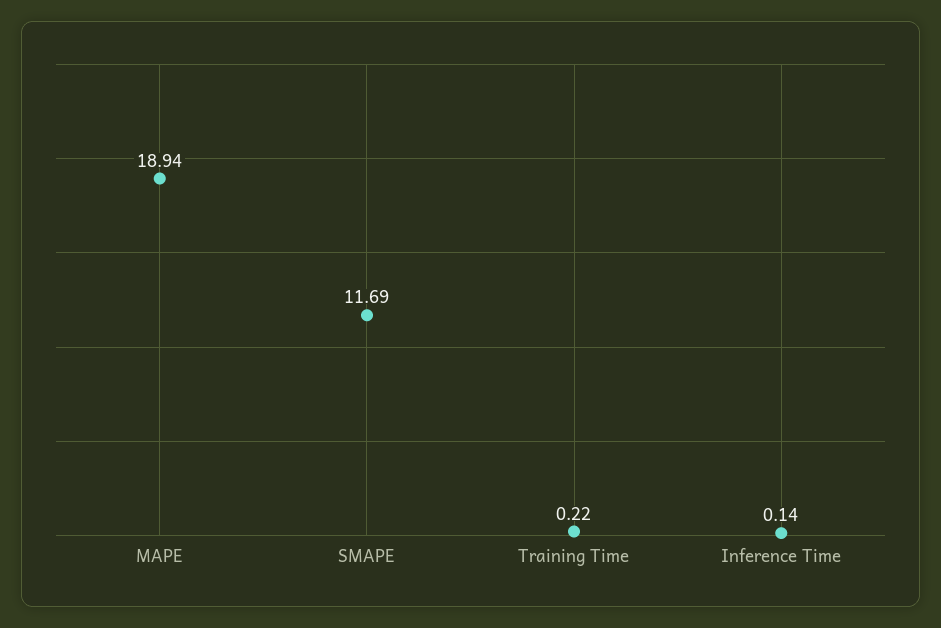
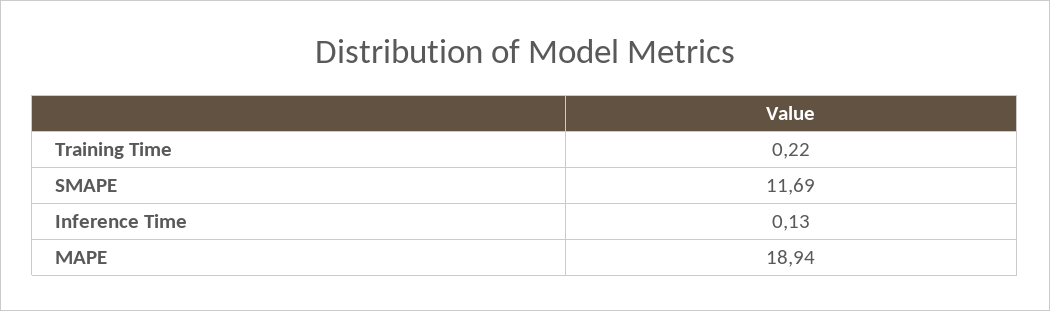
  {
    "MAPE": 18.94,
    "SMAPE": 11.69,
    "Training Time": 0.22,
-   "Inference Time": 0.14
+   "Inference Time": 0.13
  }

